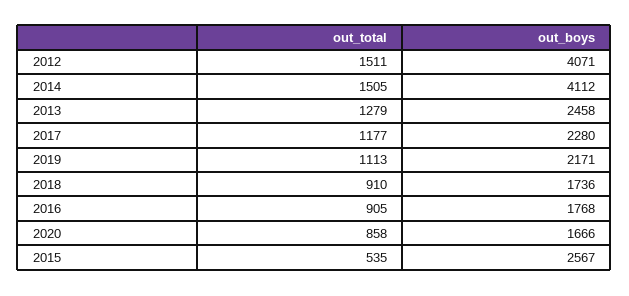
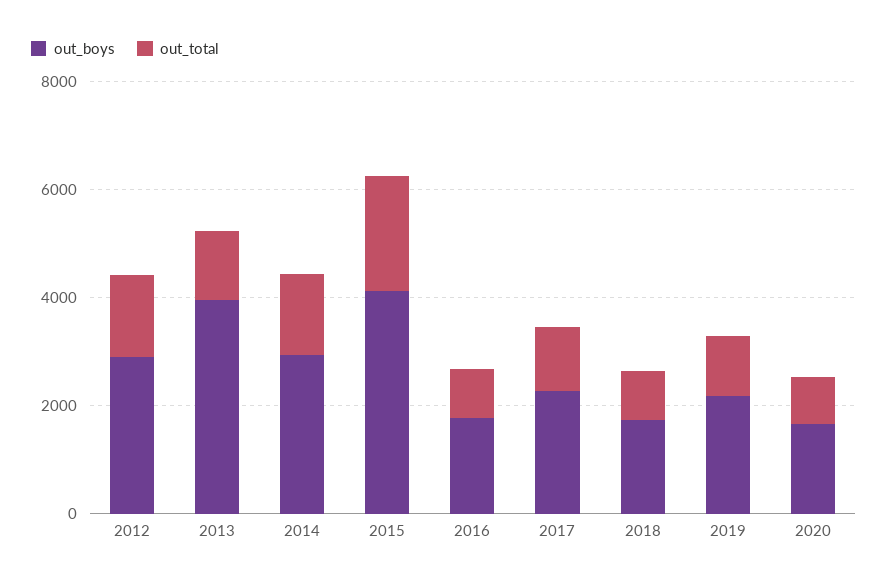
  {
    "out_total": {
      "2012": 1511,
      "2014": 1505,
      "2013": 1279,
      "2017": 1177,
      "2019": 1113,
      "2018": 910,
      "2016": 905,
      "2020": 858,
-     "2015": 535
+     "2015": 2000
    },
    "out_boys": {
-     "2012": 4071,
+     "2012": 3000,
-     "2014": 4112,
+     "2014": 3000,
-     "2013": 2458,
+     "2013": 4000,
      "2017": 2280,
      "2019": 2171,
      "2018": 1736,
      "2016": 1768,
      "2020": 1666,
-     "2015": 2567
+     "2015": 4000
    }
  }

